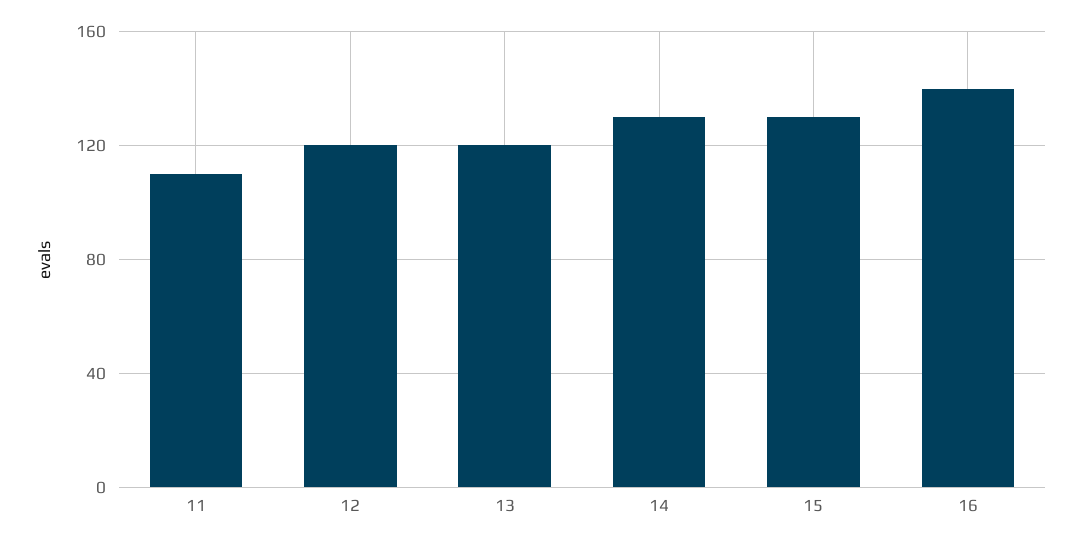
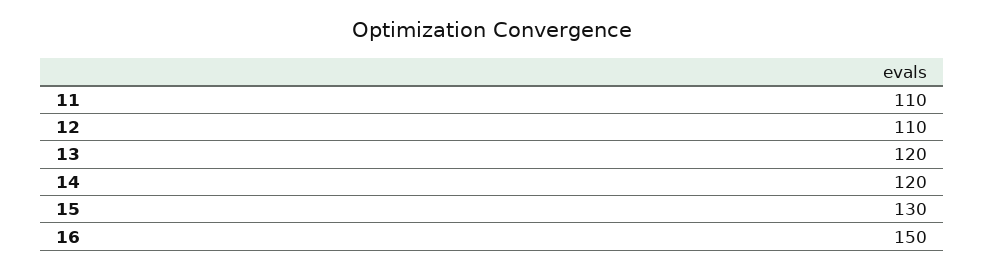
  {
    "11": 110,
-   "12": 120,
+   "12": 110,
    "13": 120,
-   "14": 130,
+   "14": 120,
    "15": 130,
-   "16": 140
+   "16": 150
  }

